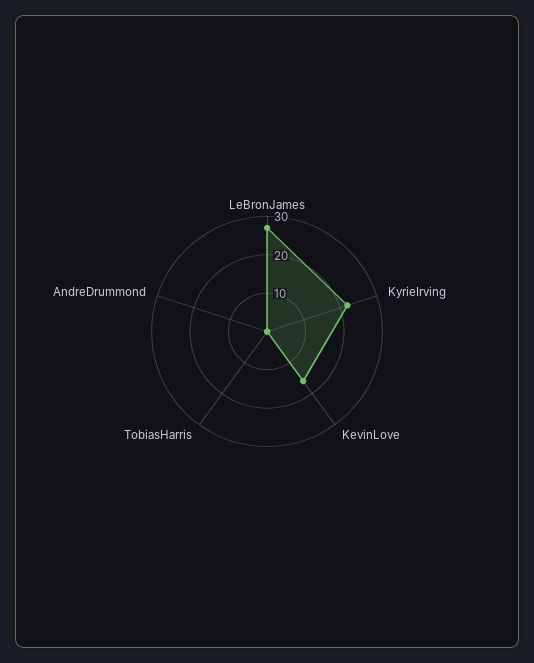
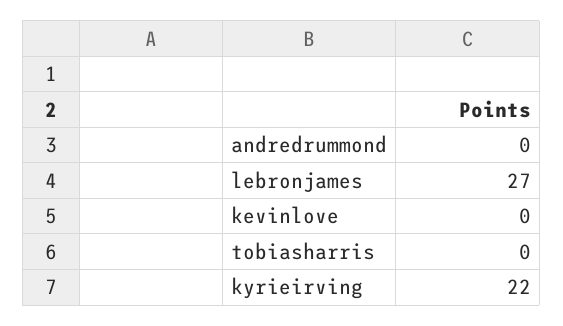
  {
    "LeBronJames": 27,
    "KyrieIrving": 22,
-   "KevinLove": 15,
+   "KevinLove": 0,
    "TobiasHarris": 0,
    "AndreDrummond": 0
  }

